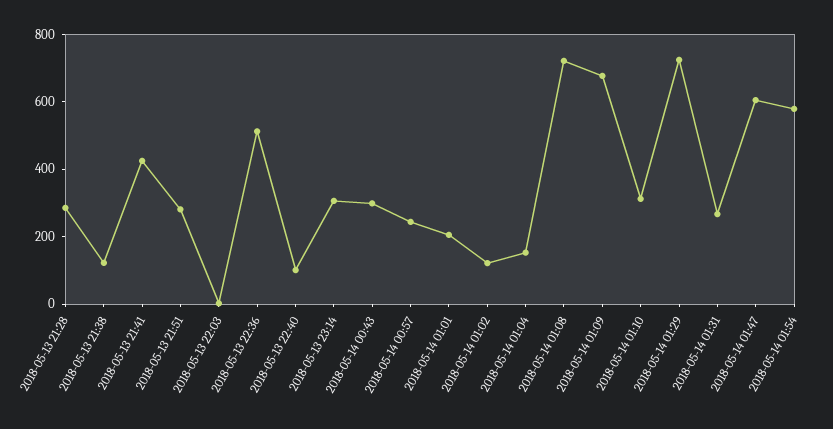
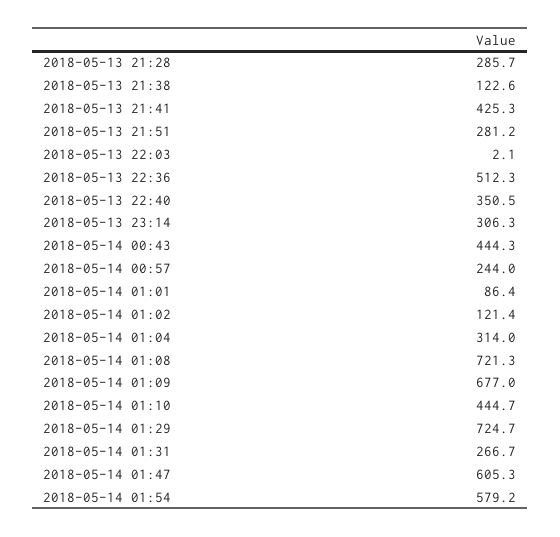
  {
    "2018-05-13 21:28": 285.7,
    "2018-05-13 21:38": 122.6,
    "2018-05-13 21:41": 425.3,
    "2018-05-13 21:51": 281.2,
    "2018-05-13 22:03": 2.1,
    "2018-05-13 22:36": 512.3,
-   "2018-05-13 22:40": 100,
+   "2018-05-13 22:40": 350.5,
    "2018-05-13 23:14": 306.3,
-   "2018-05-14 00:43": 300,
+   "2018-05-14 00:43": 444.3,
    "2018-05-14 00:57": 244,
-   "2018-05-14 01:01": 200,
+   "2018-05-14 01:01": 86.4,
    "2018-05-14 01:02": 121.4,
-   "2018-05-14 01:04": 150,
+   "2018-05-14 01:04": 314,
    "2018-05-14 01:08": 721.3,
    "2018-05-14 01:09": 677,
-   "2018-05-14 01:10": 300,
+   "2018-05-14 01:10": 444.7,
    "2018-05-14 01:29": 724.7,
    "2018-05-14 01:31": 266.7,
    "2018-05-14 01:47": 605.3,
    "2018-05-14 01:54": 579.2
  }

